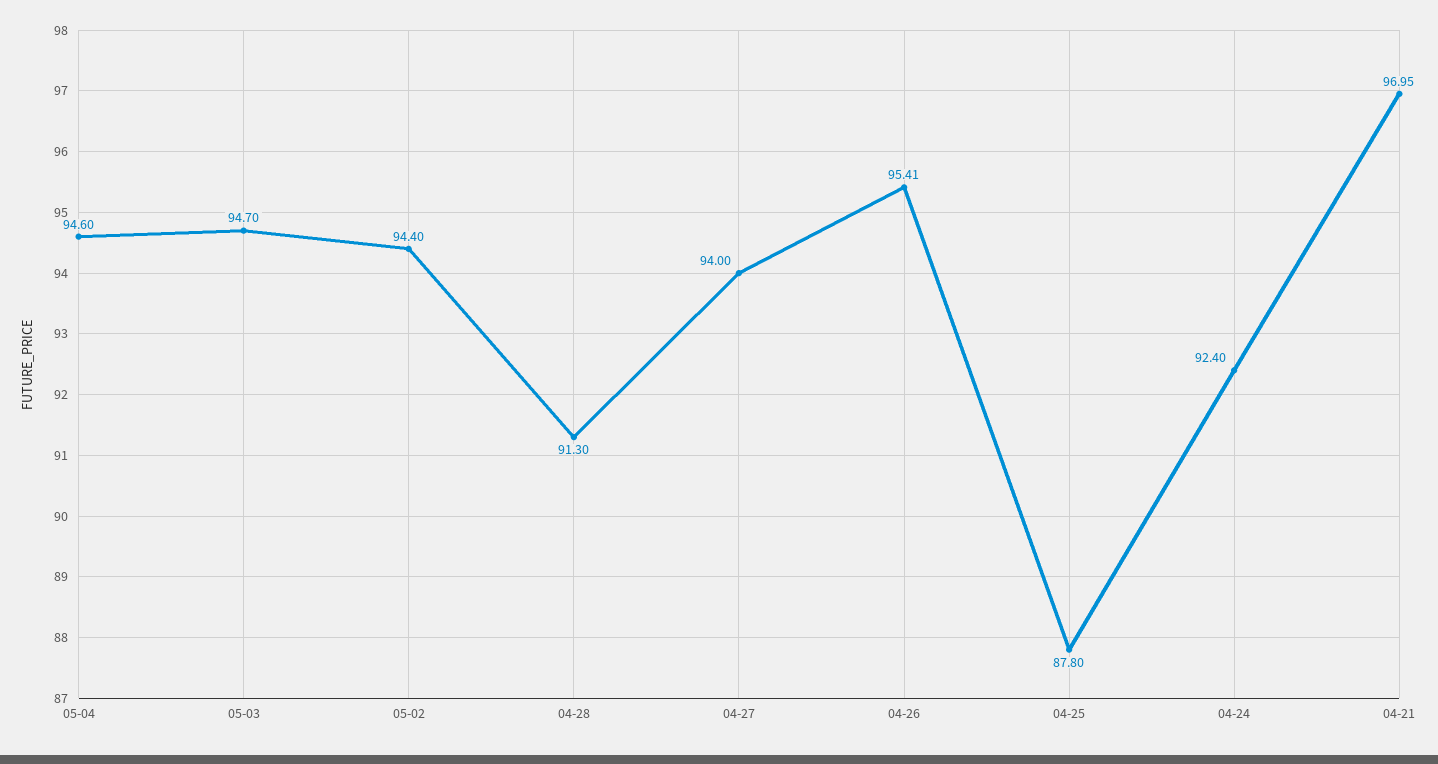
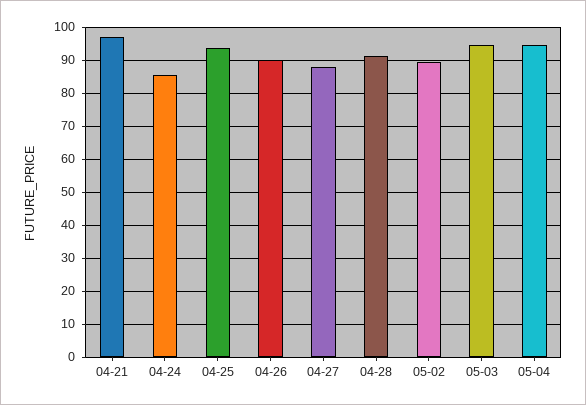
  {
    "05-04": 94.6,
    "05-03": 94.7,
-   "05-02": 94.4,
+   "05-02": 90,
    "04-28": 91.3,
-   "04-27": 94,
+   "04-27": 88,
-   "04-26": 95.41,
+   "04-26": 90,
-   "04-25": 87.8,
+   "04-25": 94,
-   "04-24": 92.4,
+   "04-24": 86,
    "04-21": 96.95
  }

